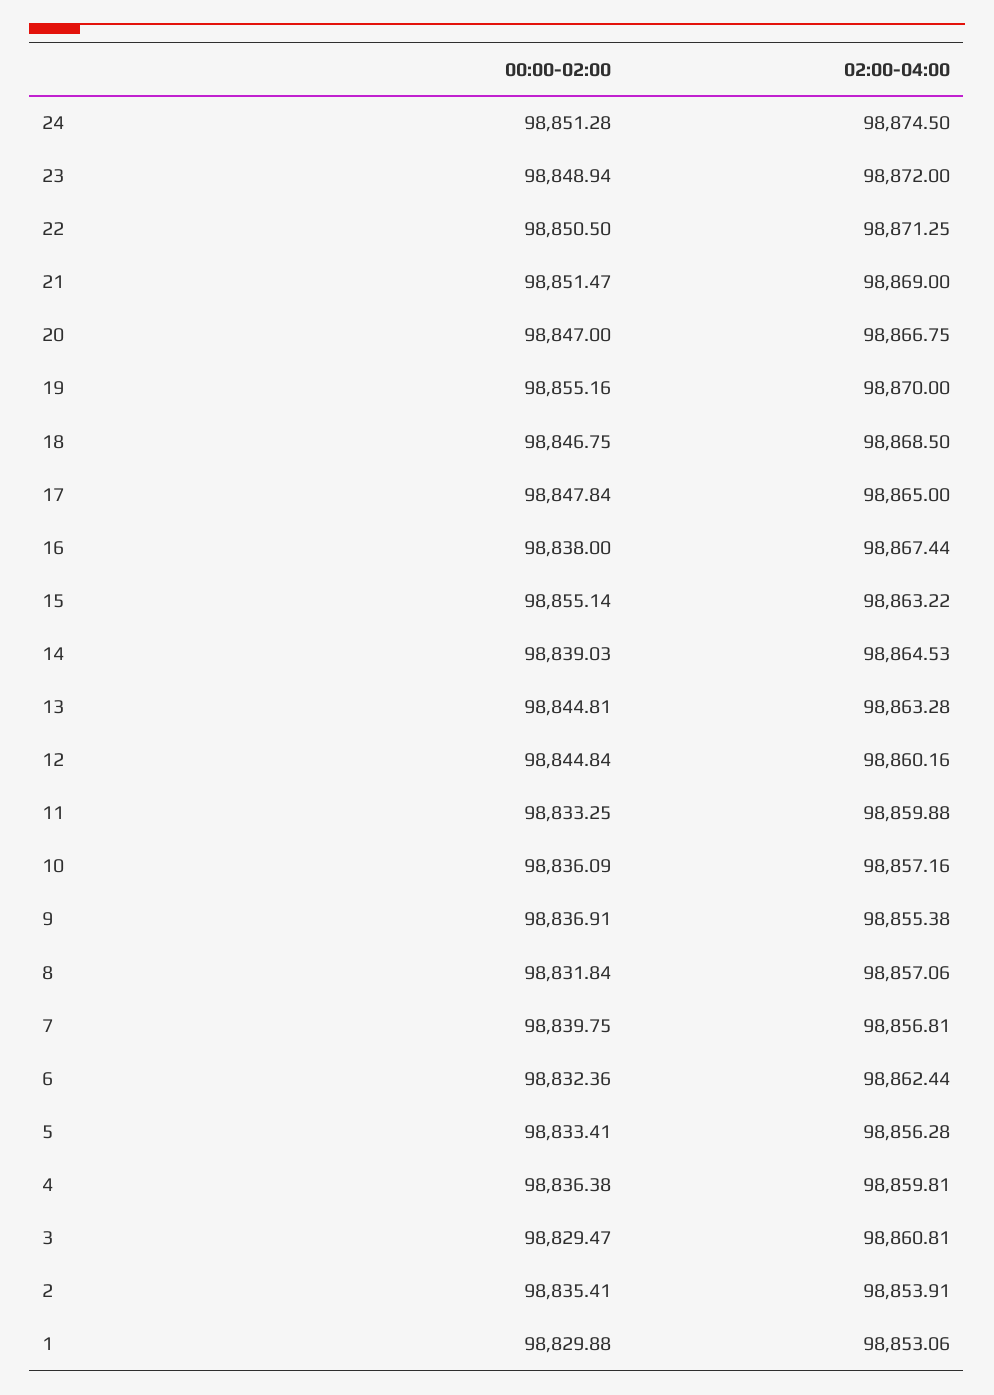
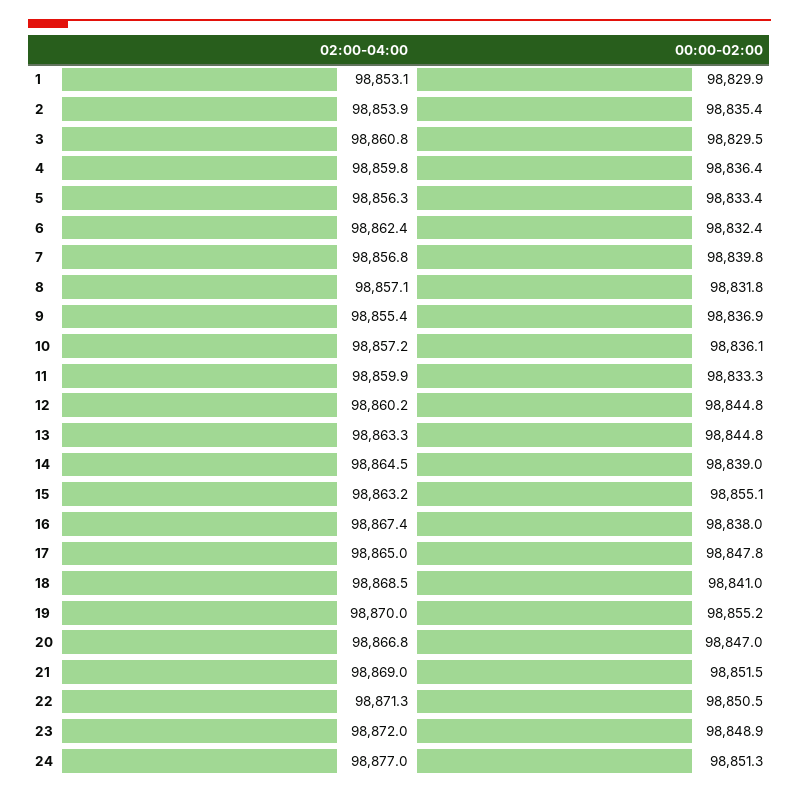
  {
    "00:00-02:00": {
      "24": 98851.28,
      "23": 98848.94,
      "22": 98850.5,
      "21": 98851.47,
      "20": 98847,
      "19": 98855.16,
-     "18": 98846.75,
+     "18": 98841,
      "17": 98847.84,
      "16": 98838,
      "15": 98855.14,
      "14": 98839.03,
      "13": 98844.81,
      "12": 98844.84,
      "11": 98833.25,
      "10": 98836.09,
      "9": 98836.91,
      "8": 98831.84,
      "7": 98839.75,
      "6": 98832.36,
      "5": 98833.41,
      "4": 98836.38,
      "3": 98829.47,
      "2": 98835.41,
      "1": 98829.88
    },
    "02:00-04:00": {
-     "24": 98874.5,
+     "24": 98877,
      "23": 98872,
      "22": 98871.25,
      "21": 98869,
      "20": 98866.75,
      "19": 98870,
      "18": 98868.5,
      "17": 98865,
      "16": 98867.44,
      "15": 98863.22,
      "14": 98864.53,
      "13": 98863.28,
      "12": 98860.16,
      "11": 98859.88,
      "10": 98857.16,
      "9": 98855.38,
      "8": 98857.06,
      "7": 98856.81,
      "6": 98862.44,
      "5": 98856.28,
      "4": 98859.81,
      "3": 98860.81,
      "2": 98853.91,
      "1": 98853.06
    }
  }

